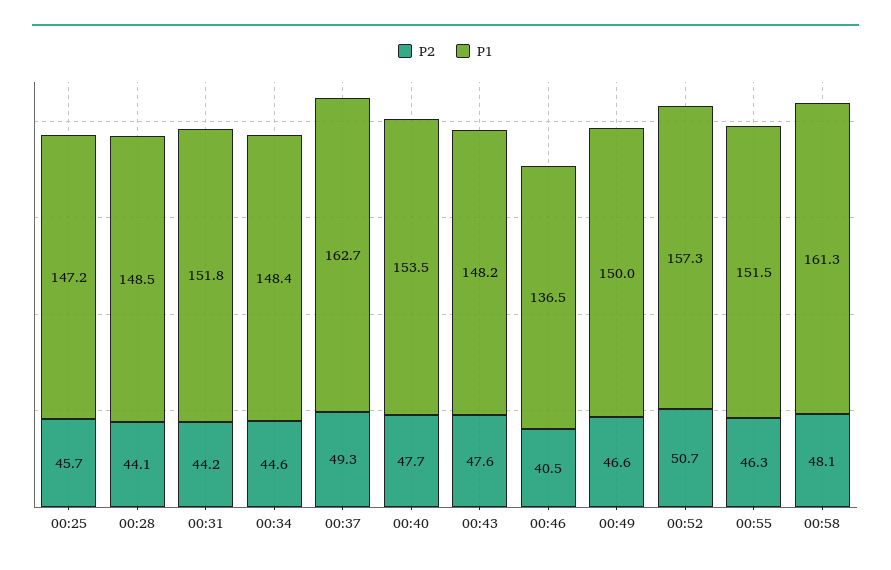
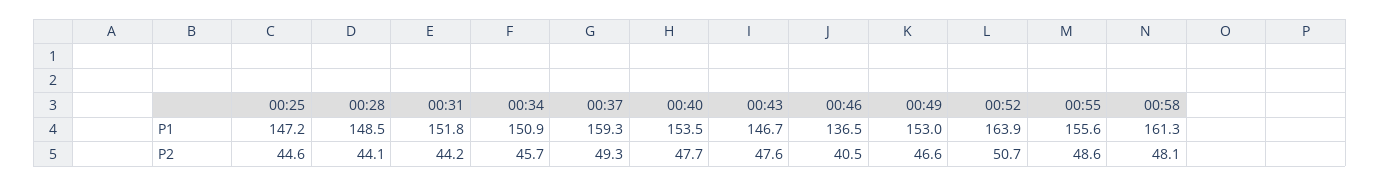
  {
    "P2": {
-     "00:25": 45.7,
+     "00:25": 44.6,
      "00:28": 44.1,
      "00:31": 44.2,
-     "00:34": 44.6,
+     "00:34": 45.7,
      "00:37": 49.3,
      "00:40": 47.7,
      "00:43": 47.6,
      "00:46": 40.5,
      "00:49": 46.6,
      "00:52": 50.7,
-     "00:55": 46.3,
+     "00:55": 48.6,
      "00:58": 48.1
    },
    "P1": {
      "00:25": 147.2,
      "00:28": 148.5,
      "00:31": 151.8,
-     "00:34": 148.4,
+     "00:34": 150.9,
-     "00:37": 162.7,
+     "00:37": 159.3,
      "00:40": 153.5,
-     "00:43": 148.2,
+     "00:43": 146.7,
      "00:46": 136.5,
-     "00:49": 150,
+     "00:49": 153,
-     "00:52": 157.3,
+     "00:52": 163.9,
-     "00:55": 151.5,
+     "00:55": 155.6,
      "00:58": 161.3
    }
  }

